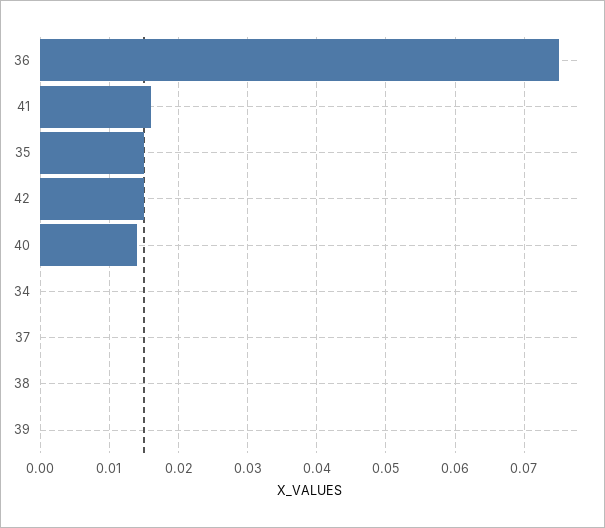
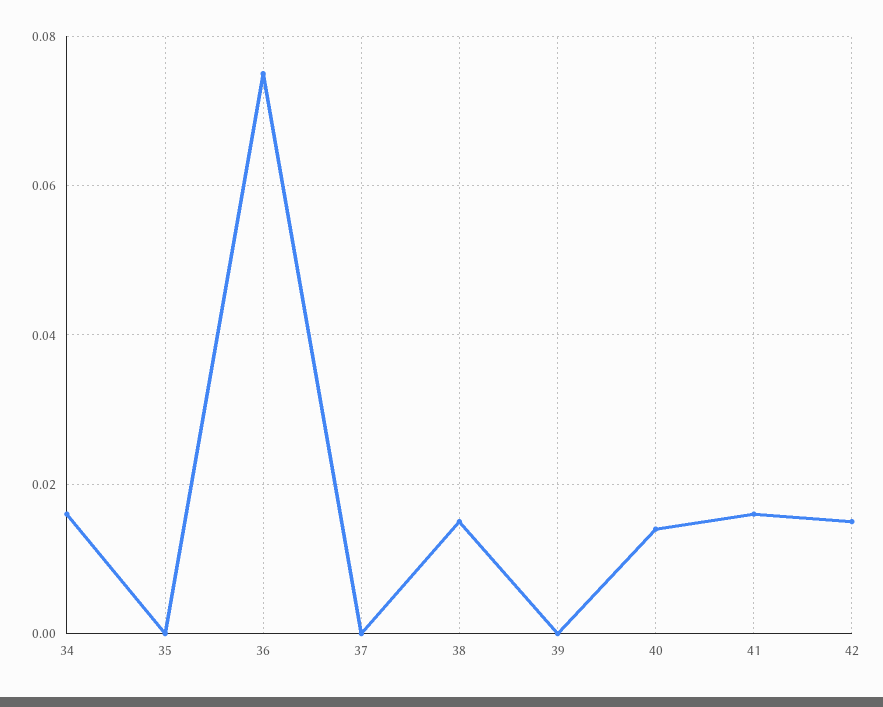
  {
    "36": 0.075,
    "41": 0.016,
-   "35": 0.015,
+   "35": 0,
    "42": 0.015,
    "40": 0.014,
-   "34": 0,
+   "34": 0.015,
    "37": 0,
-   "38": 0,
+   "38": 0.015,
    "39": 0
  }

